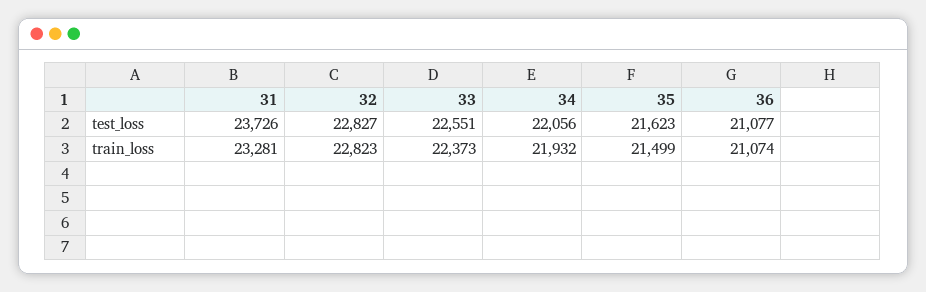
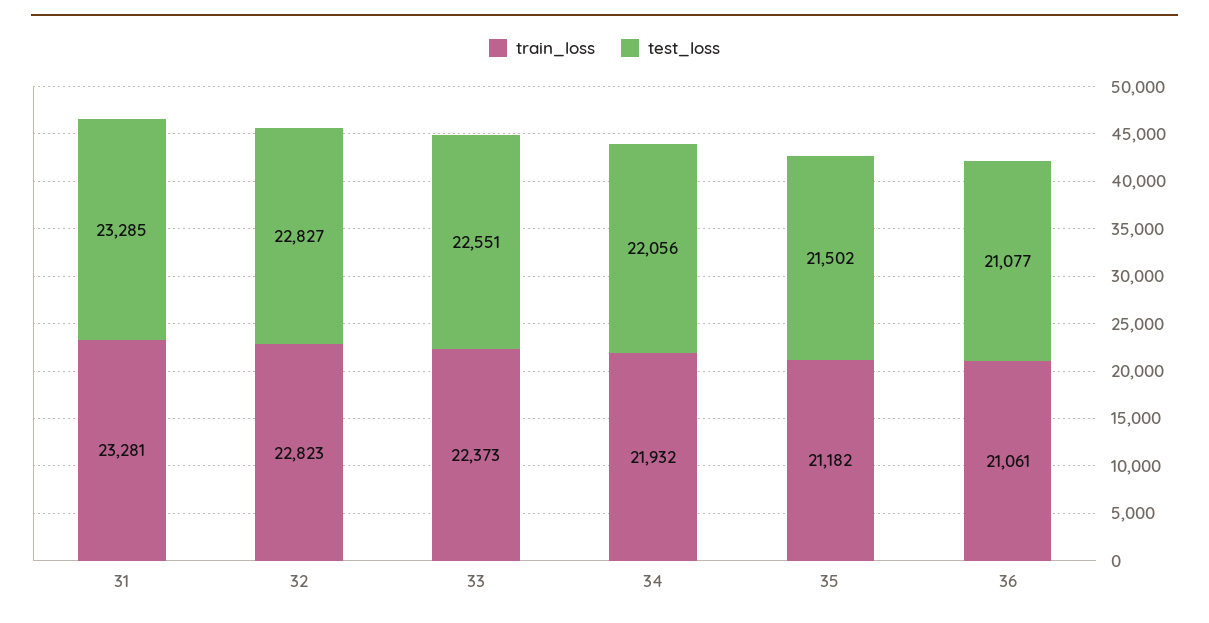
  {
    "test_loss": {
-     "31": 23726,
+     "31": 23285,
      "32": 22827,
      "33": 22551,
      "34": 22056,
-     "35": 21623,
+     "35": 21502,
      "36": 21077
    },
    "train_loss": {
      "31": 23281,
      "32": 22823,
      "33": 22373,
      "34": 21932,
-     "35": 21499,
+     "35": 21182,
-     "36": 21074
+     "36": 21061
    }
  }

